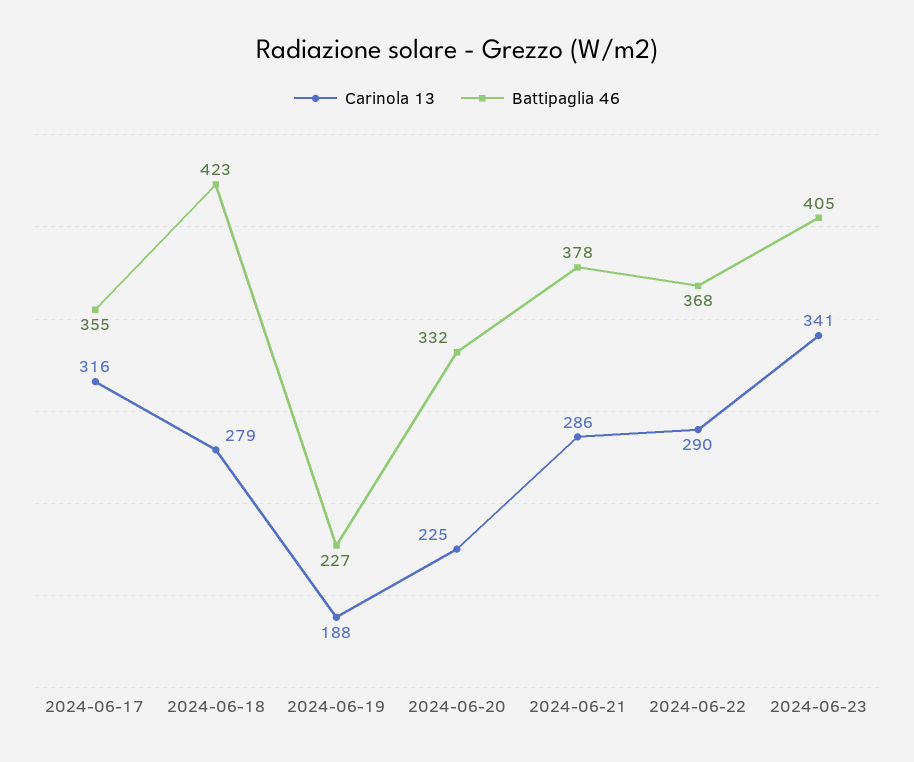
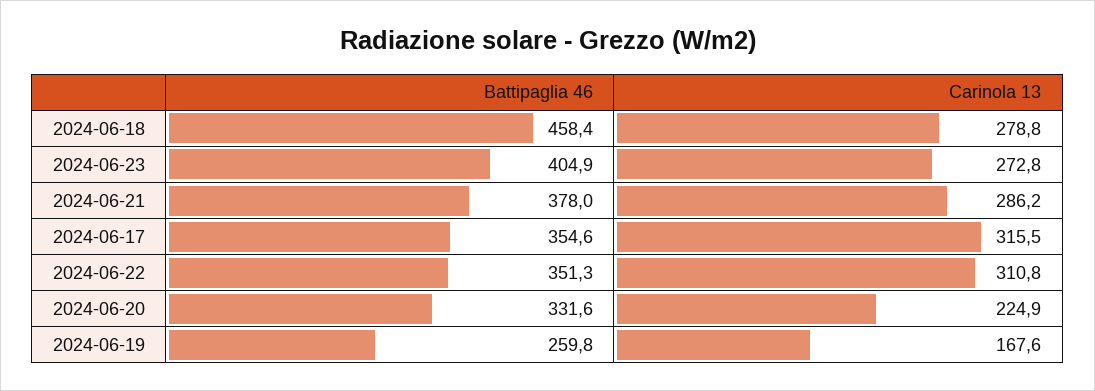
  {
    "Carinola 13": {
      "2024-06-17": 315.5,
      "2024-06-18": 278.8,
-     "2024-06-19": 188,
+     "2024-06-19": 167.6,
      "2024-06-20": 224.9,
      "2024-06-21": 286.2,
-     "2024-06-22": 290,
+     "2024-06-22": 310.8,
-     "2024-06-23": 341
+     "2024-06-23": 272.8
    },
    "Battipaglia 46": {
      "2024-06-17": 354.6,
-     "2024-06-18": 423,
+     "2024-06-18": 458.4,
-     "2024-06-19": 227,
+     "2024-06-19": 259.8,
      "2024-06-20": 331.6,
      "2024-06-21": 378,
-     "2024-06-22": 368,
+     "2024-06-22": 351.3,
      "2024-06-23": 404.9
    }
  }

